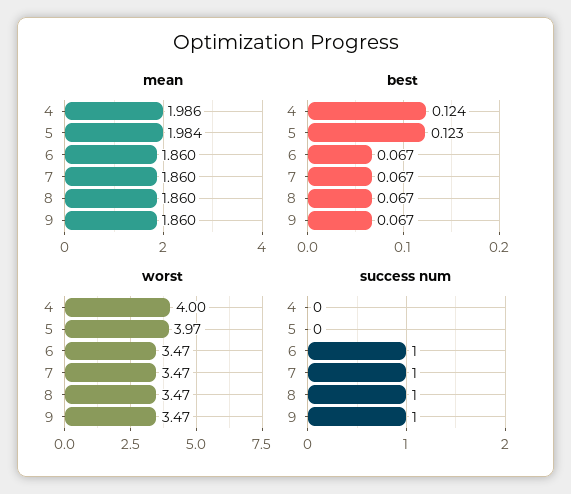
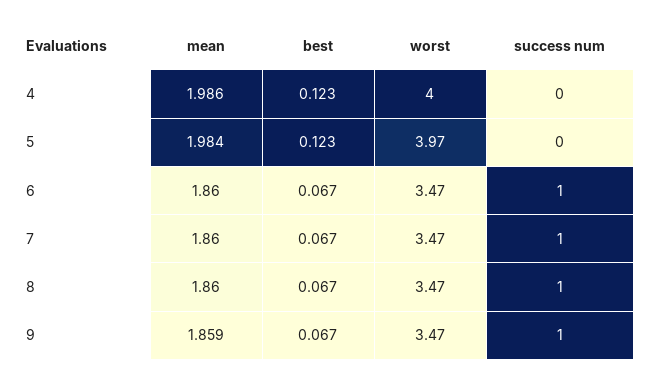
  {
    "mean": {
      "4": 1.986,
      "5": 1.984,
      "6": 1.86,
      "7": 1.86,
      "8": 1.86,
-     "9": 1.86
+     "9": 1.859
    },
    "best": {
-     "4": 0.124,
+     "4": 0.123,
      "5": 0.123,
      "6": 0.067,
      "7": 0.067,
      "8": 0.067,
      "9": 0.067
    },
    "worst": {
      "4": 4,
      "5": 3.97,
      "6": 3.47,
      "7": 3.47,
      "8": 3.47,
      "9": 3.47
    },
    "success num": {
      "4": 0,
      "5": 0,
      "6": 1,
      "7": 1,
      "8": 1,
      "9": 1
    }
  }

